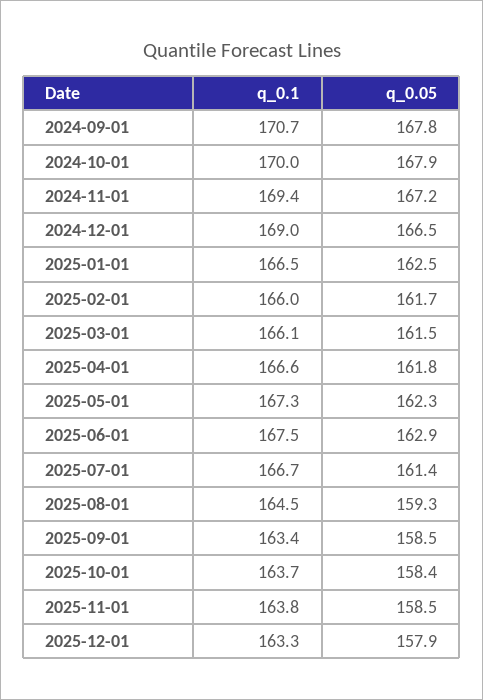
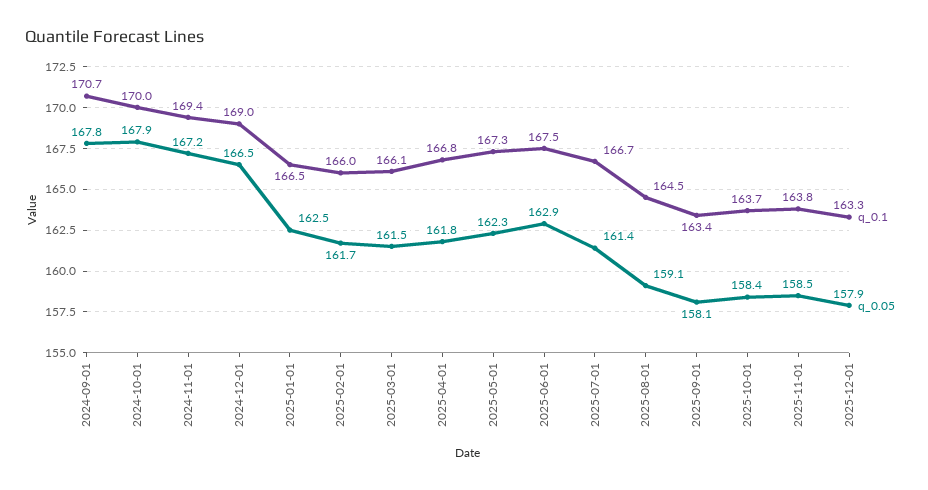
  {
    "q_0.1": {
      "2024-09-01": 170.7,
      "2024-10-01": 170,
      "2024-11-01": 169.4,
      "2024-12-01": 169,
      "2025-01-01": 166.5,
      "2025-02-01": 166,
      "2025-03-01": 166.1,
-     "2025-04-01": 166.6,
+     "2025-04-01": 166.8,
      "2025-05-01": 167.3,
      "2025-06-01": 167.5,
      "2025-07-01": 166.7,
      "2025-08-01": 164.5,
      "2025-09-01": 163.4,
      "2025-10-01": 163.7,
      "2025-11-01": 163.8,
      "2025-12-01": 163.3
    },
    "q_0.05": {
      "2024-09-01": 167.8,
      "2024-10-01": 167.9,
      "2024-11-01": 167.2,
      "2024-12-01": 166.5,
      "2025-01-01": 162.5,
      "2025-02-01": 161.7,
      "2025-03-01": 161.5,
      "2025-04-01": 161.8,
      "2025-05-01": 162.3,
      "2025-06-01": 162.9,
      "2025-07-01": 161.4,
-     "2025-08-01": 159.3,
+     "2025-08-01": 159.1,
-     "2025-09-01": 158.5,
+     "2025-09-01": 158.1,
      "2025-10-01": 158.4,
      "2025-11-01": 158.5,
      "2025-12-01": 157.9
    }
  }

